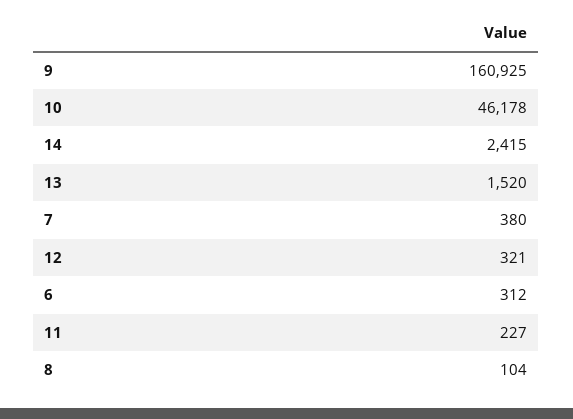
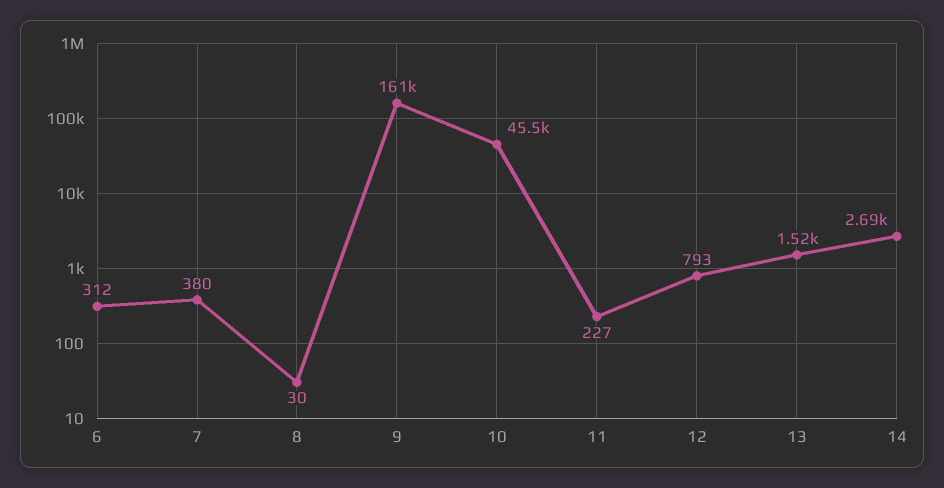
  {
    "9": 160925,
-   "10": 46178,
+   "10": 45500,
-   "14": 2415,
+   "14": 2690,
    "13": 1520,
    "7": 380,
-   "12": 321,
+   "12": 793,
    "6": 312,
    "11": 227,
-   "8": 104
+   "8": 30
  }

